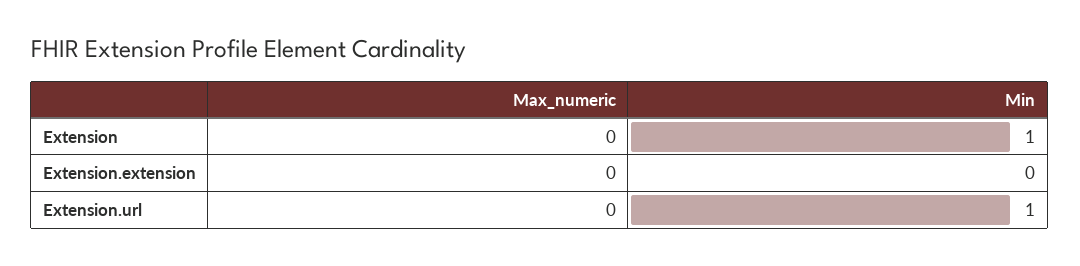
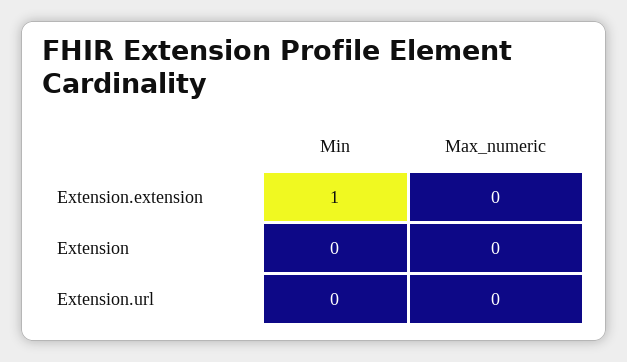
  {
    "Max_numeric": {
      "Extension": 0,
      "Extension.extension": 0,
      "Extension.url": 0
    },
    "Min": {
-     "Extension": 1,
+     "Extension": 0,
-     "Extension.extension": 0,
+     "Extension.extension": 1,
-     "Extension.url": 1
+     "Extension.url": 0
    }
  }

